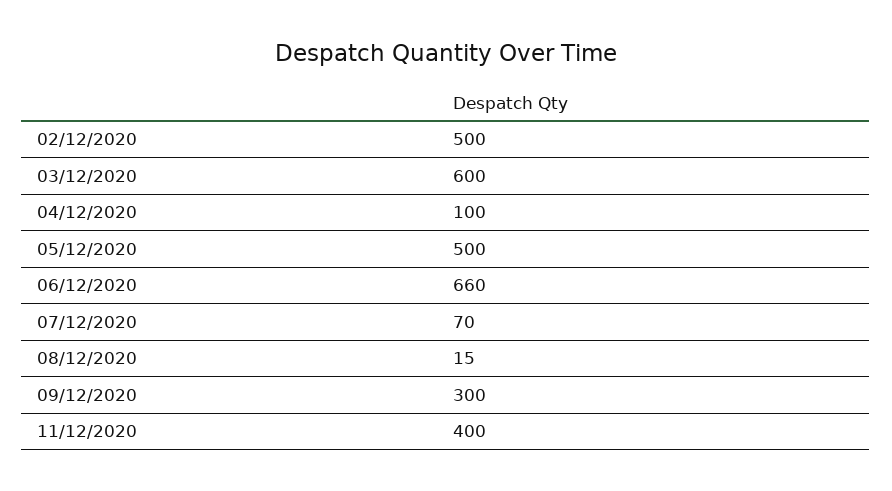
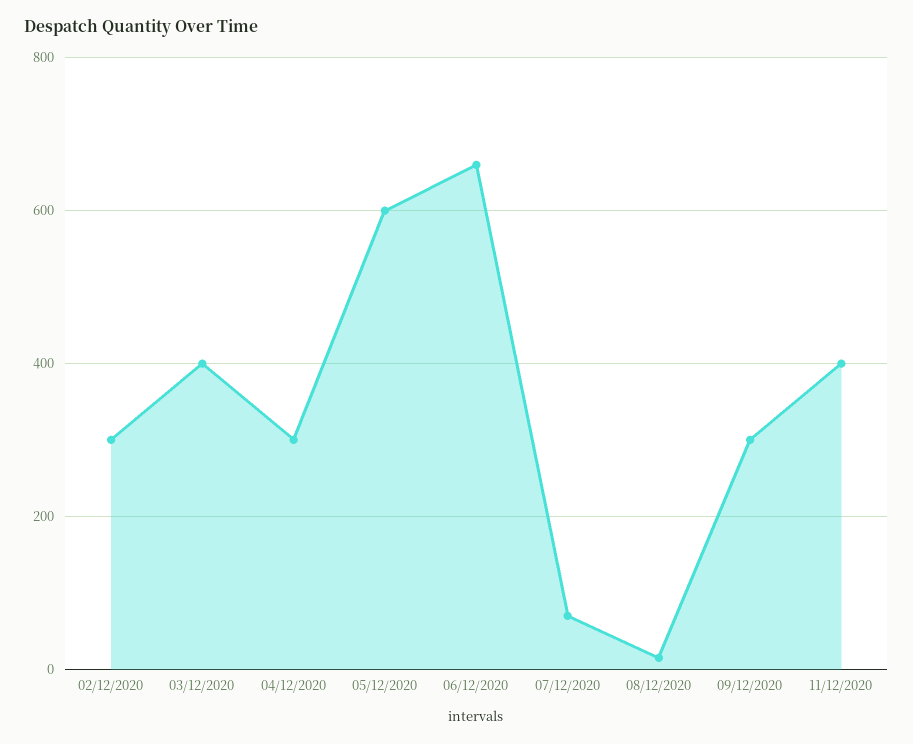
  {
-   "02/12/2020": 500,
+   "02/12/2020": 300,
-   "03/12/2020": 600,
+   "03/12/2020": 400,
-   "04/12/2020": 100,
+   "04/12/2020": 300,
-   "05/12/2020": 500,
+   "05/12/2020": 600,
    "06/12/2020": 660,
    "07/12/2020": 70,
    "08/12/2020": 15,
    "09/12/2020": 300,
    "11/12/2020": 400
  }

